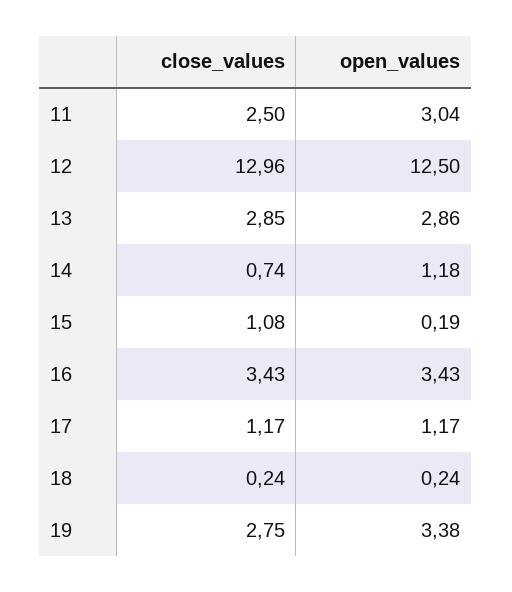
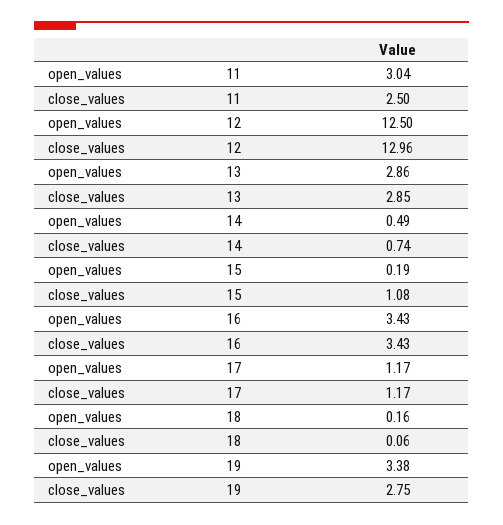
  {
    "close_values": {
      "11": 2.5,
      "12": 12.96,
      "13": 2.85,
      "14": 0.74,
      "15": 1.08,
      "16": 3.43,
      "17": 1.17,
-     "18": 0.24,
+     "18": 0.06,
      "19": 2.75
    },
    "open_values": {
      "11": 3.04,
      "12": 12.5,
      "13": 2.86,
-     "14": 1.18,
+     "14": 0.49,
      "15": 0.19,
      "16": 3.43,
      "17": 1.17,
-     "18": 0.24,
+     "18": 0.16,
      "19": 3.38
    }
  }

